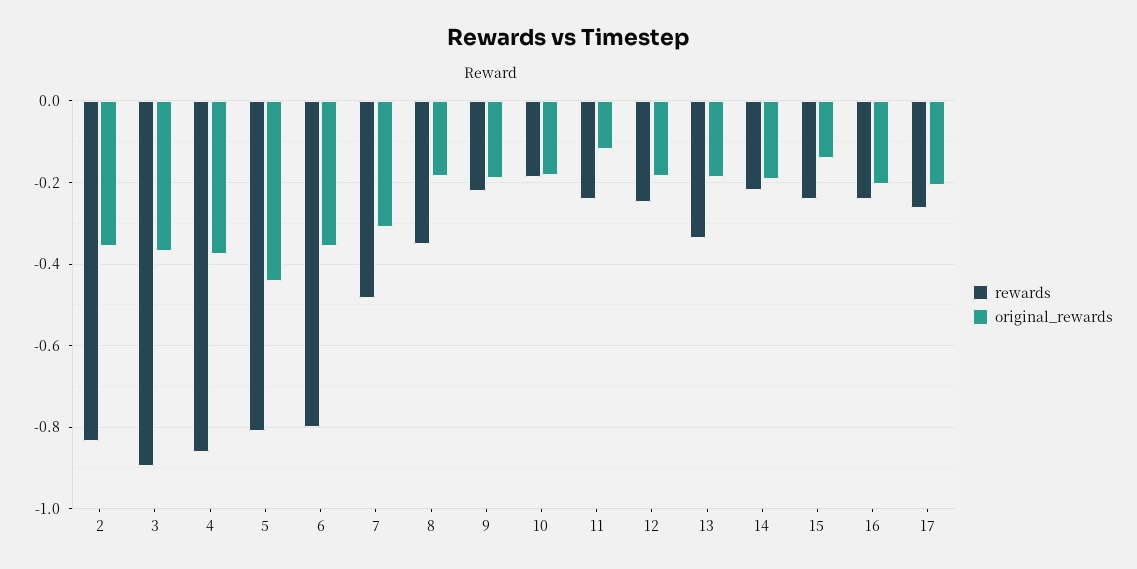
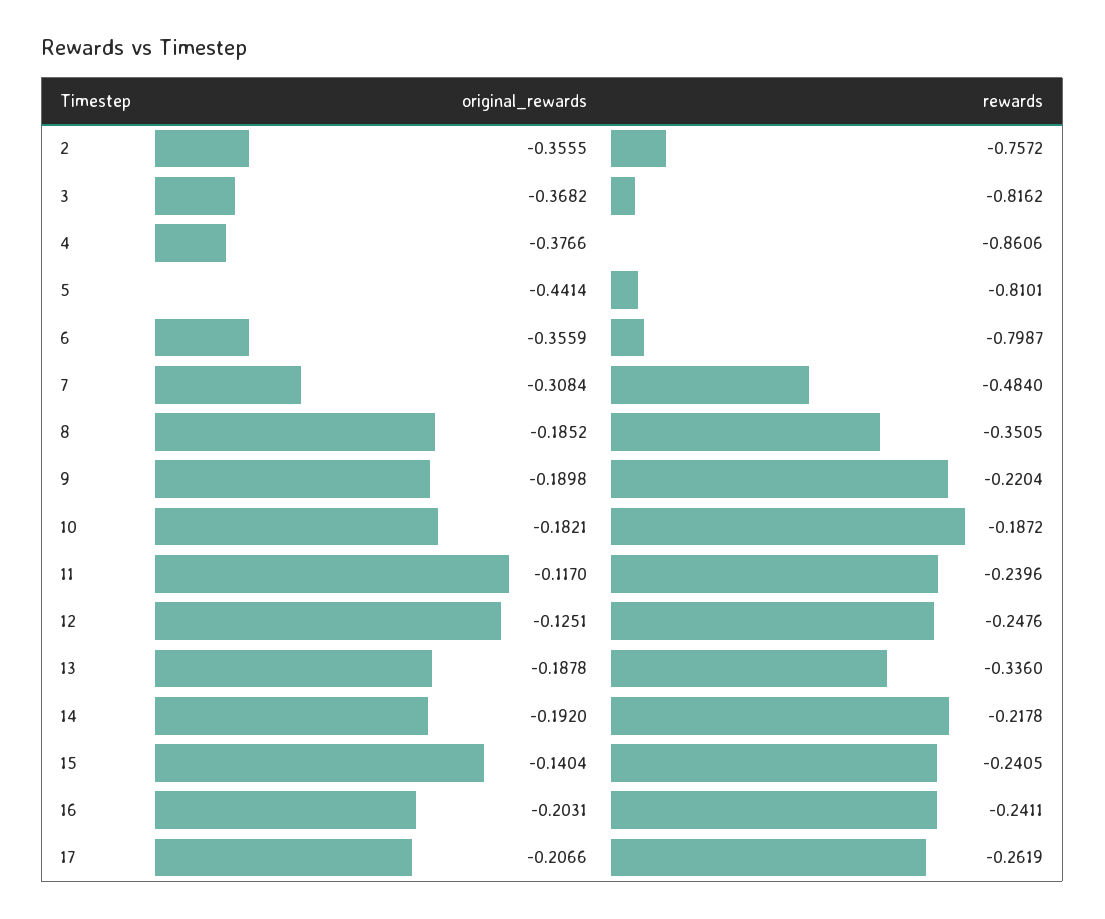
  {
    "rewards": {
-     "2": -0.84,
+     "2": -0.7572,
-     "3": -0.9,
+     "3": -0.8162,
      "4": -0.8606,
      "5": -0.8101,
      "6": -0.7987,
      "7": -0.484,
      "8": -0.3505,
      "9": -0.2204,
      "10": -0.1872,
      "11": -0.2396,
      "12": -0.2476,
      "13": -0.336,
      "14": -0.2178,
      "15": -0.2405,
      "16": -0.2411,
      "17": -0.2619
    },
    "original_rewards": {
      "2": -0.3555,
      "3": -0.3682,
      "4": -0.3766,
      "5": -0.4414,
      "6": -0.3559,
      "7": -0.3084,
      "8": -0.1852,
      "9": -0.1898,
      "10": -0.1821,
      "11": -0.117,
-     "12": -0.18,
+     "12": -0.1251,
      "13": -0.1878,
      "14": -0.192,
      "15": -0.1404,
      "16": -0.2031,
      "17": -0.2066
    }
  }

